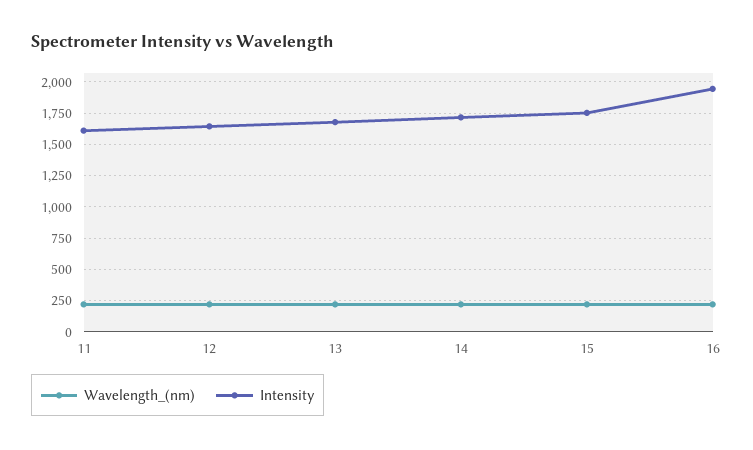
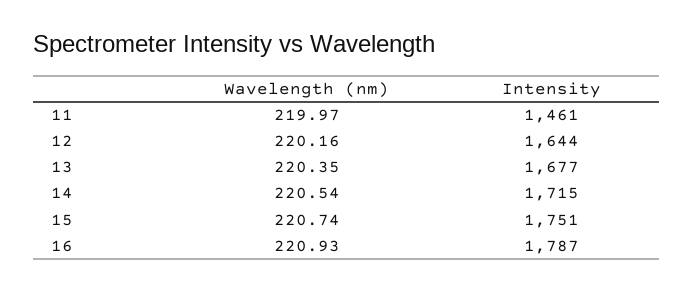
  {
    "Wavelength_(nm)": {
      "11": 219.97,
      "12": 220.16,
      "13": 220.35,
      "14": 220.54,
      "15": 220.74,
      "16": 220.93
    },
    "Intensity": {
-     "11": 1600,
+     "11": 1461,
      "12": 1644,
      "13": 1677,
      "14": 1715,
      "15": 1751,
-     "16": 1950
+     "16": 1787
    }
  }

